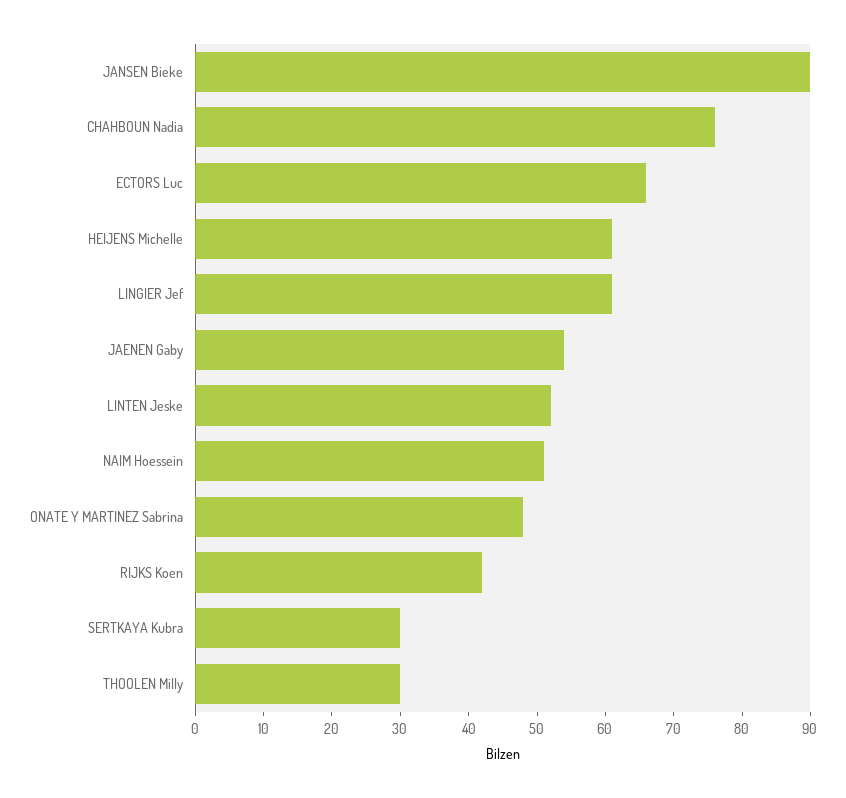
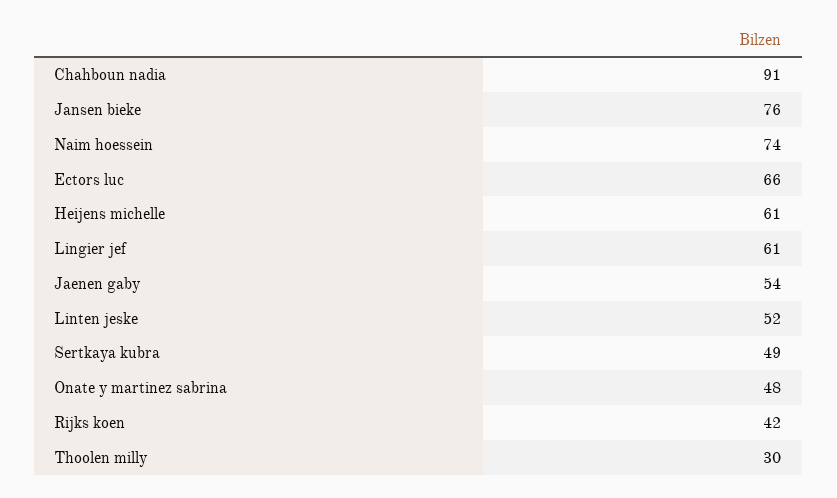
  {
-   "JANSEN Bieke": 90,
+   "JANSEN Bieke": 76,
-   "CHAHBOUN Nadia": 75,
+   "CHAHBOUN Nadia": 91,
    "ECTORS Luc": 66,
    "HEIJENS Michelle": 61,
    "LINGIER Jef": 61,
    "JAENEN Gaby": 54,
    "LINTEN Jeske": 52,
-   "NAIM Hoessein": 50,
+   "NAIM Hoessein": 74,
    "ONATE Y MARTINEZ Sabrina": 48,
    "RIJKS Koen": 42,
-   "SERTKAYA Kubra": 30,
+   "SERTKAYA Kubra": 49,
    "THOOLEN Milly": 30
  }

